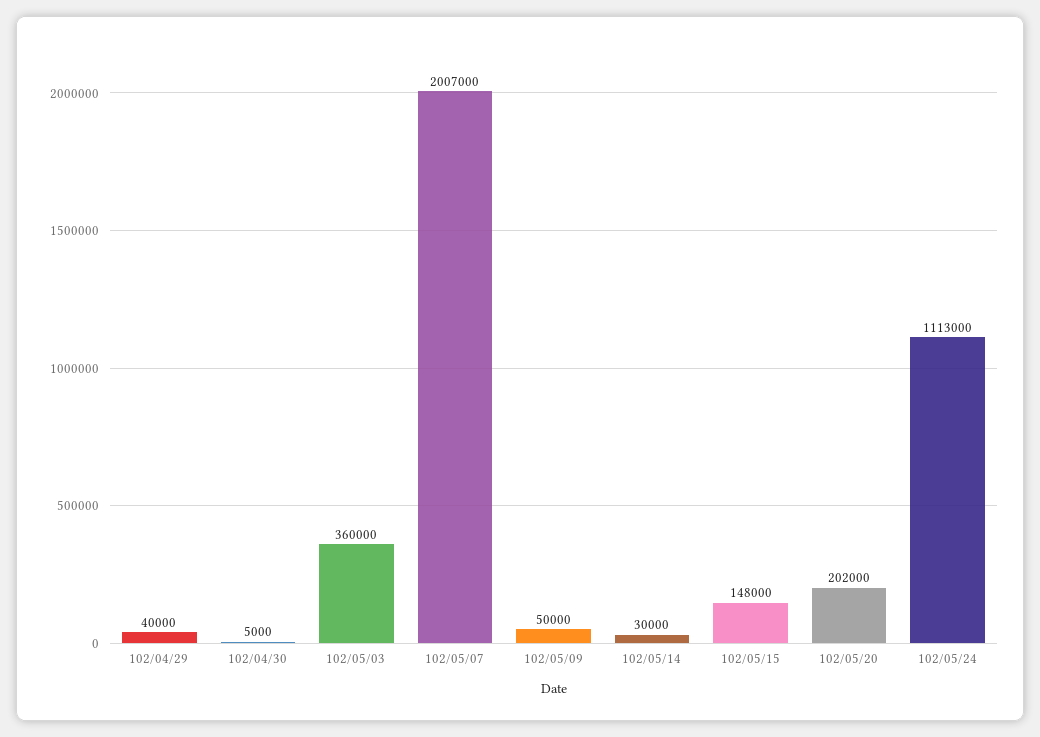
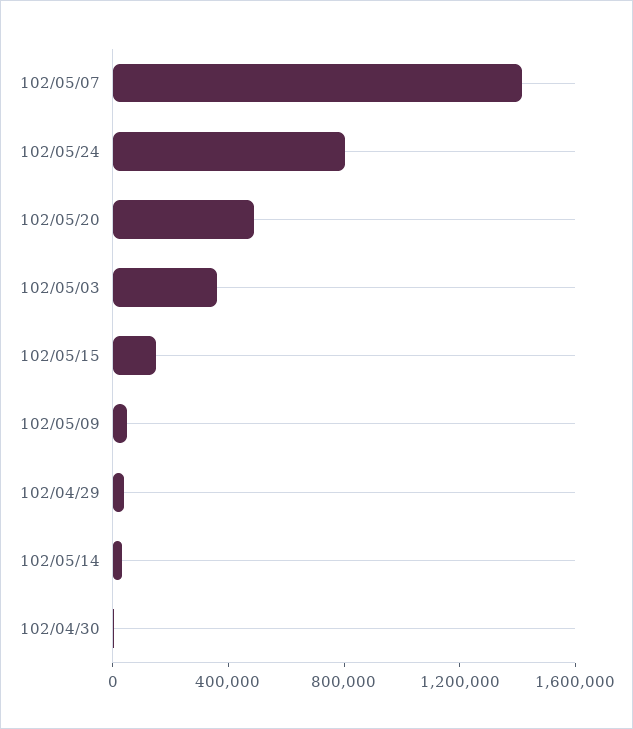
  {
    "102/04/29": 40000,
    "102/04/30": 5000,
    "102/05/03": 360000,
-   "102/05/07": 2007000,
+   "102/05/07": 1400000,
    "102/05/09": 50000,
    "102/05/14": 30000,
    "102/05/15": 148000,
-   "102/05/20": 202000,
+   "102/05/20": 500000,
-   "102/05/24": 1113000
+   "102/05/24": 800000
  }

